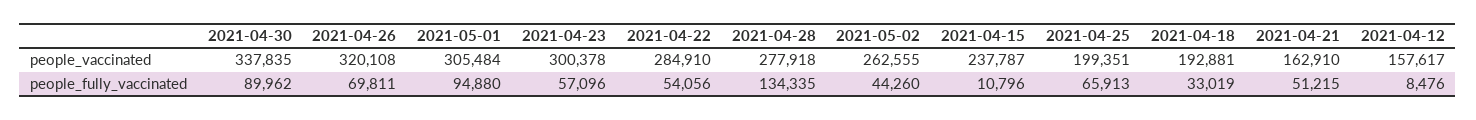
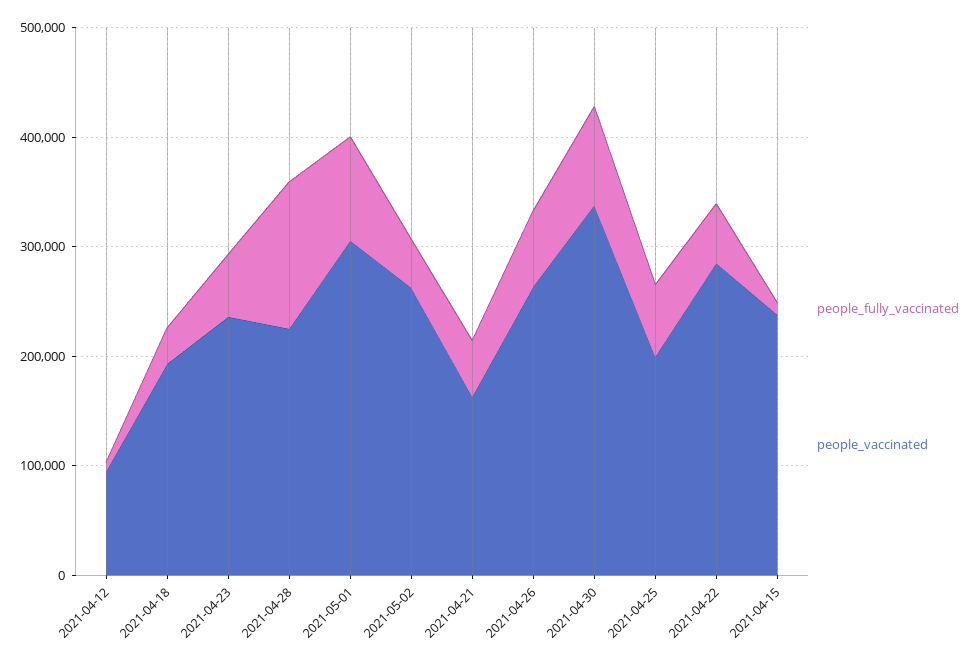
  {
    "people_vaccinated": {
      "2021-04-30": 337835,
-     "2021-04-26": 320108,
+     "2021-04-26": 260000,
      "2021-05-01": 305484,
-     "2021-04-23": 300378,
+     "2021-04-23": 240000,
      "2021-04-22": 284910,
-     "2021-04-28": 277918,
+     "2021-04-28": 220000,
      "2021-05-02": 262555,
      "2021-04-15": 237787,
      "2021-04-25": 199351,
      "2021-04-18": 192881,
      "2021-04-21": 162910,
-     "2021-04-12": 157617
+     "2021-04-12": 100000
    },
    "people_fully_vaccinated": {
      "2021-04-30": 89962,
      "2021-04-26": 69811,
      "2021-05-01": 94880,
      "2021-04-23": 57096,
      "2021-04-22": 54056,
      "2021-04-28": 134335,
      "2021-05-02": 44260,
      "2021-04-15": 10796,
      "2021-04-25": 65913,
      "2021-04-18": 33019,
      "2021-04-21": 51215,
      "2021-04-12": 8476
    }
  }

